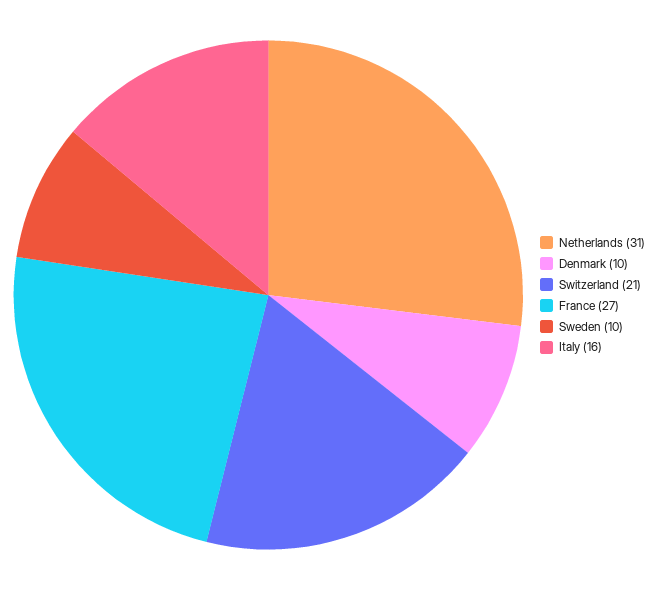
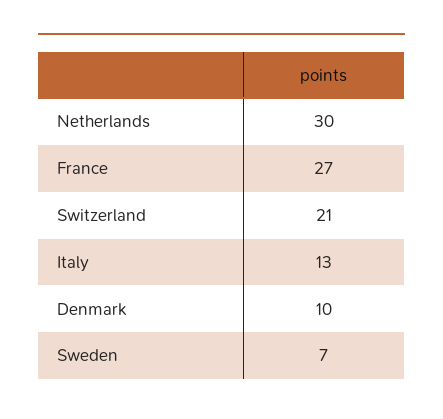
  {
-   "Netherlands": 31,
+   "Netherlands": 30,
    "Denmark": 10,
    "Switzerland": 21,
    "France": 27,
-   "Sweden": 10,
+   "Sweden": 7,
-   "Italy": 16
+   "Italy": 13
  }

